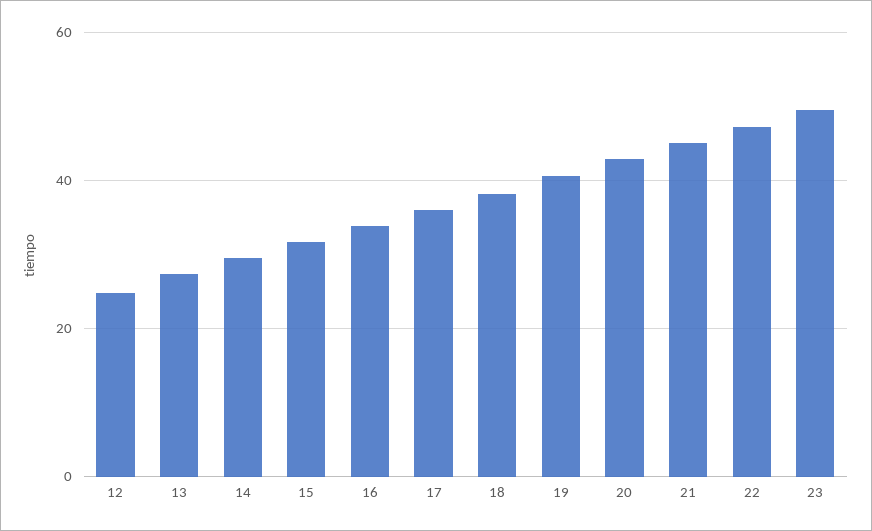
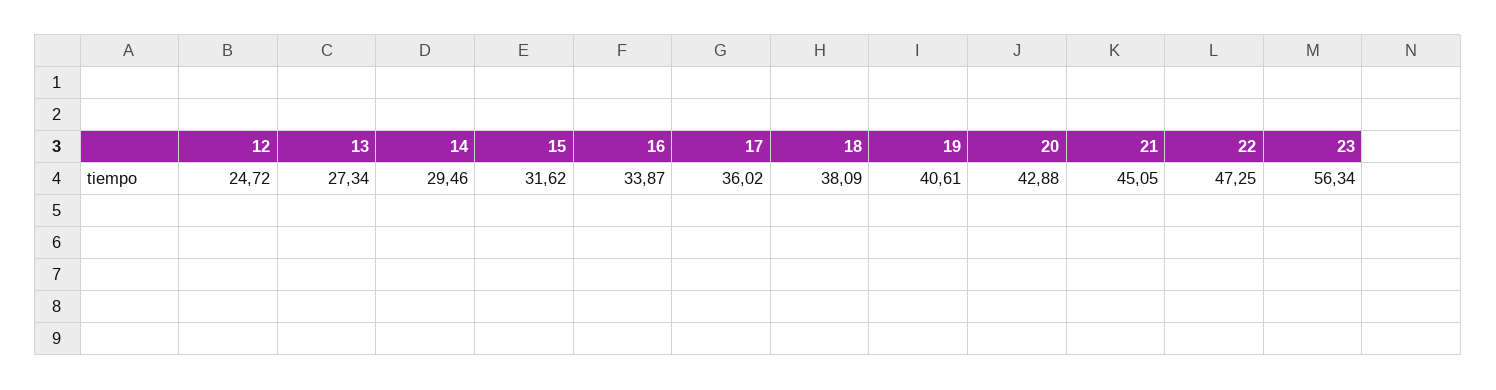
  {
    "12": 24.72,
    "13": 27.34,
    "14": 29.46,
    "15": 31.62,
    "16": 33.87,
    "17": 36.02,
    "18": 38.09,
    "19": 40.61,
    "20": 42.88,
    "21": 45.05,
    "22": 47.25,
-   "23": 50
+   "23": 56.34
  }

